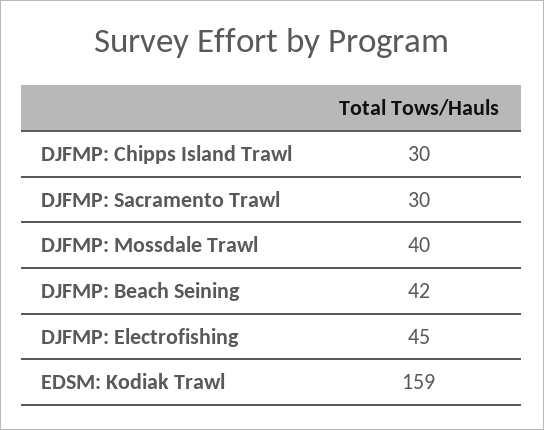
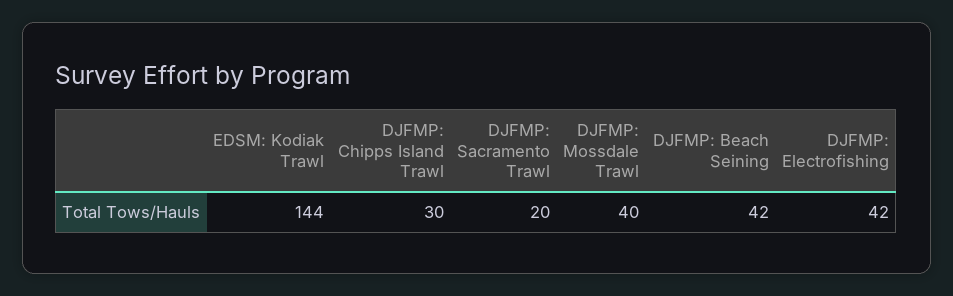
  {
    "DJFMP: Chipps Island Trawl": 30,
-   "DJFMP: Sacramento Trawl": 30,
+   "DJFMP: Sacramento Trawl": 20,
    "DJFMP: Mossdale Trawl": 40,
    "DJFMP: Beach Seining": 42,
-   "DJFMP: Electrofishing": 45,
+   "DJFMP: Electrofishing": 42,
-   "EDSM: Kodiak Trawl": 159
+   "EDSM: Kodiak Trawl": 144
  }

